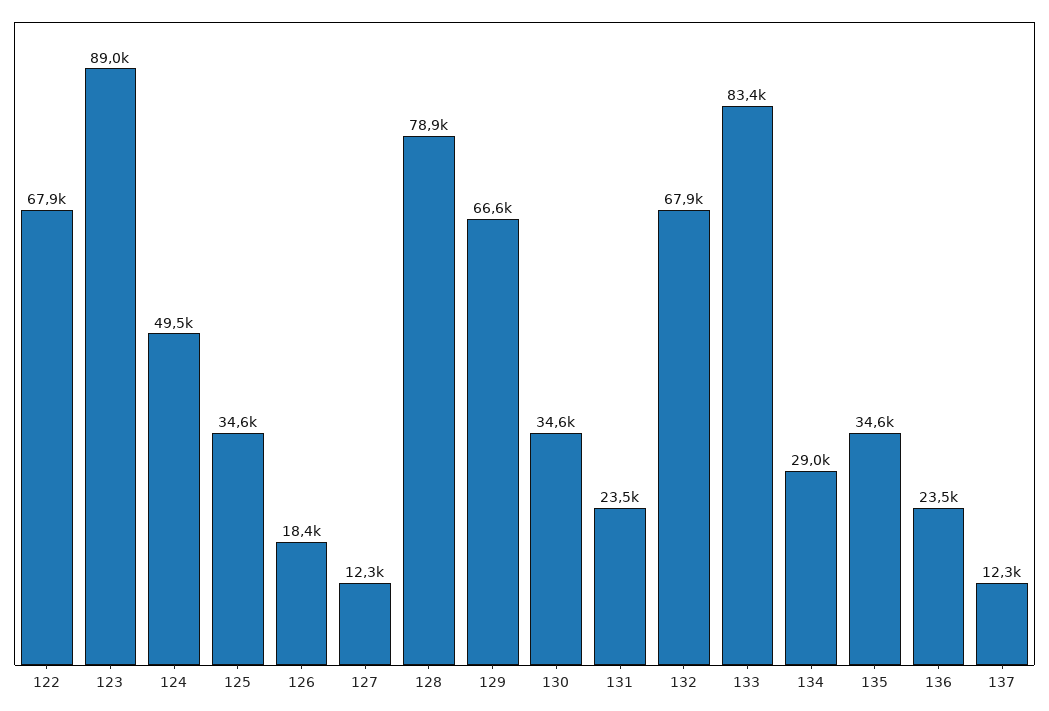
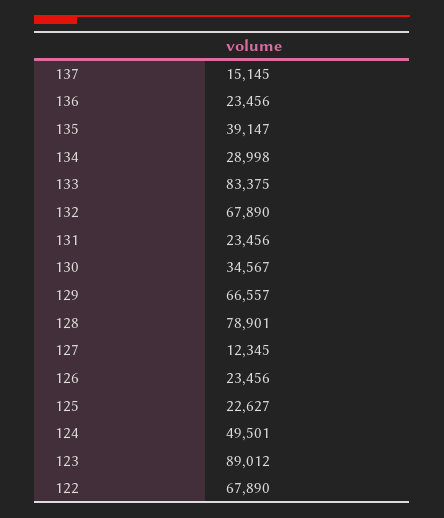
  {
    "122": 67890,
    "123": 89012,
    "124": 49501,
-   "125": 34600,
+   "125": 22627,
-   "126": 18400,
+   "126": 23456,
    "127": 12345,
    "128": 78901,
    "129": 66557,
    "130": 34567,
    "131": 23456,
    "132": 67890,
    "133": 83375,
    "134": 28998,
-   "135": 34600,
+   "135": 39147,
    "136": 23456,
-   "137": 12300
+   "137": 15145
  }

